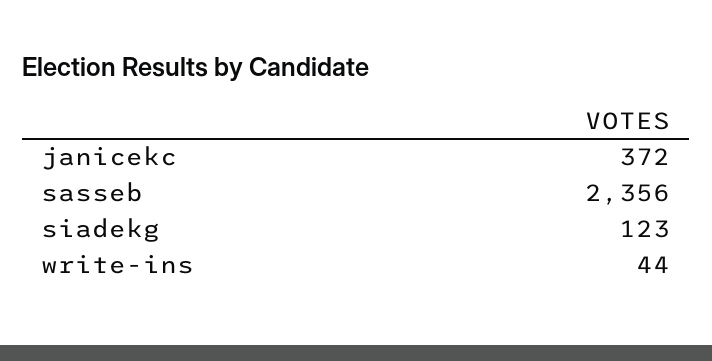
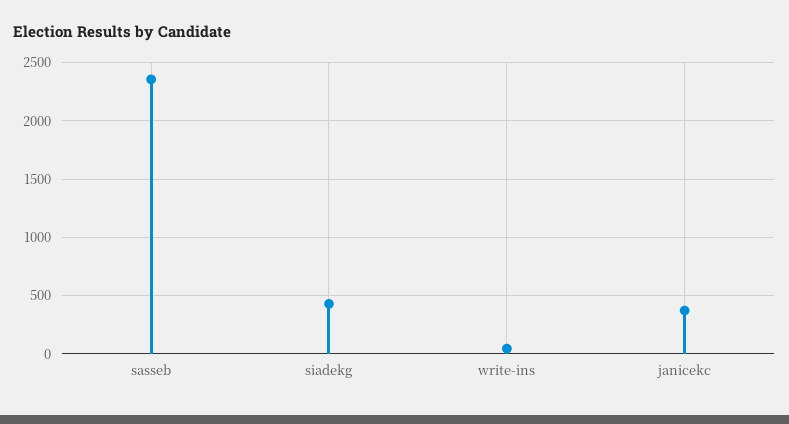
  {
    "janicekc": 372,
    "sasseb": 2356,
-   "siadekg": 123,
+   "siadekg": 400,
    "write-ins": 44
  }

